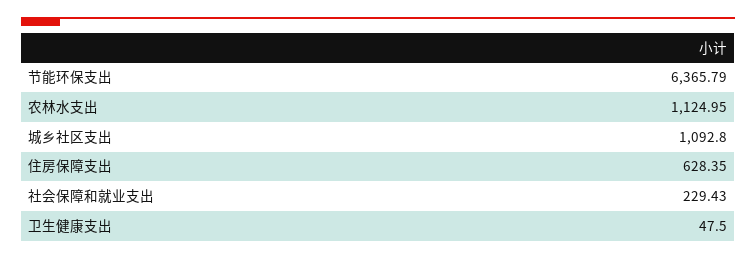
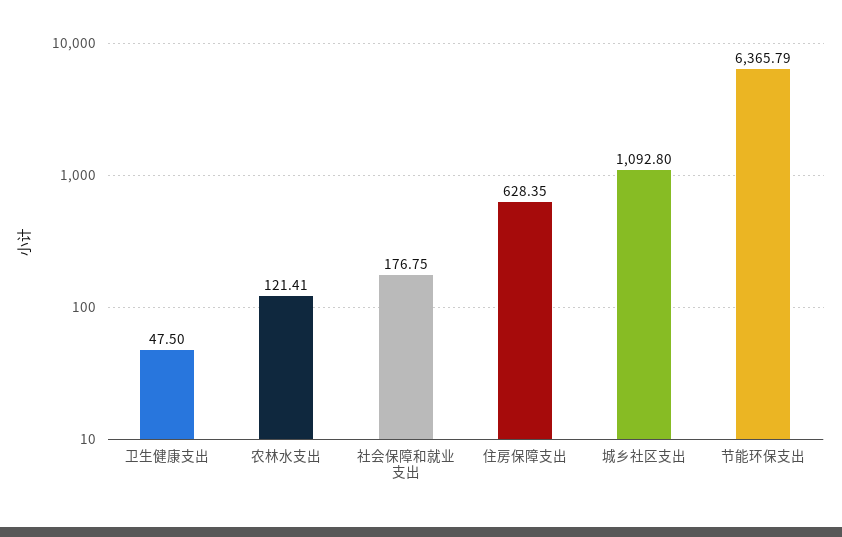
  {
    "节能环保支出": 6365.79,
-   "农林水支出": 1124.95,
+   "农林水支出": 121.41,
    "城乡社区支出": 1092.8,
    "住房保障支出": 628.35,
-   "社会保障和就业支出": 229.43,
+   "社会保障和就业支出": 176.75,
    "卫生健康支出": 47.5
  }

